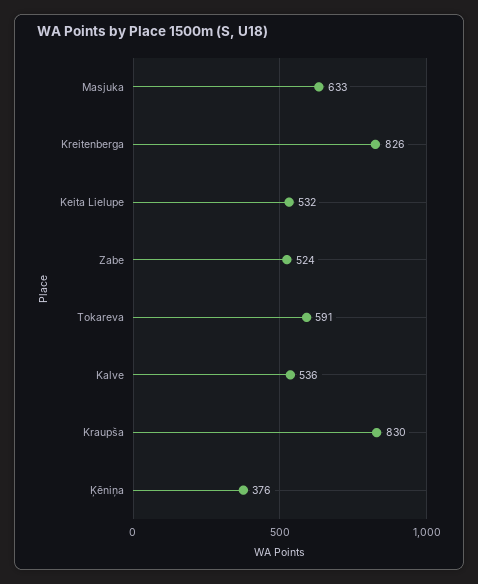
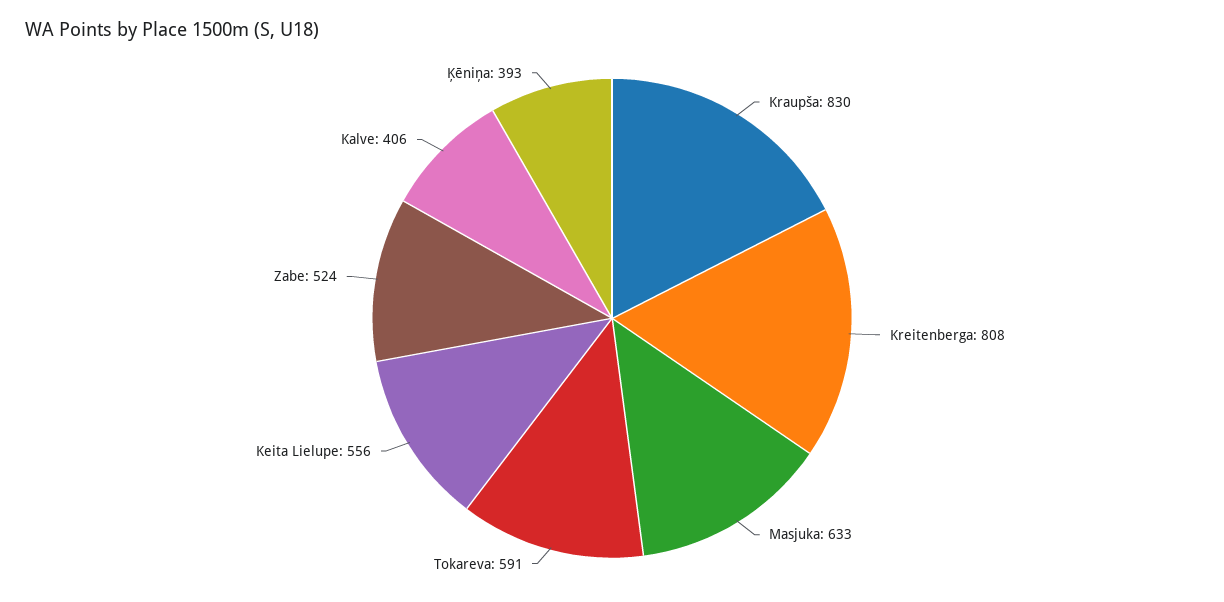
  {
    "Masjuka": 633,
-   "Kreitenberga": 826,
+   "Kreitenberga": 808,
-   "Keita Lielupe": 532,
+   "Keita Lielupe": 556,
    "Zabe": 524,
    "Tokareva": 591,
-   "Kalve": 536,
+   "Kalve": 406,
    "Kraupša": 830,
-   "Ķēniņa": 376
+   "Ķēniņa": 393
  }

